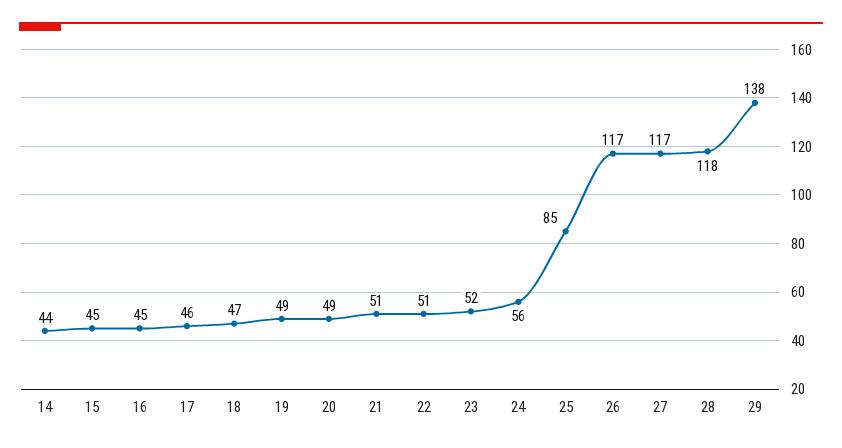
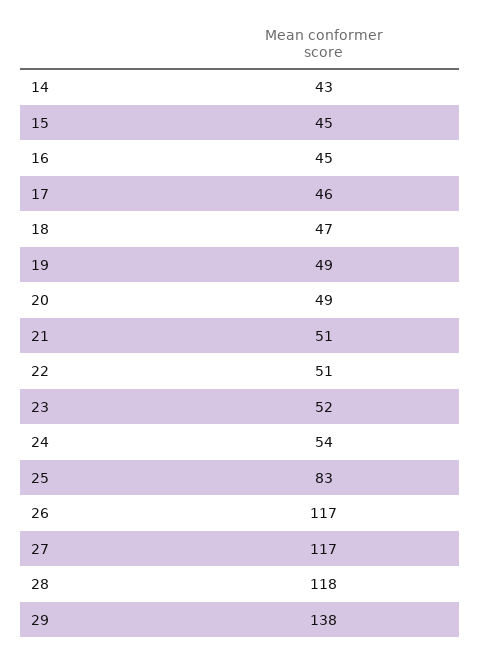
  {
-   "14": 44,
+   "14": 43,
    "15": 45,
    "16": 45,
    "17": 46,
    "18": 47,
    "19": 49,
    "20": 49,
    "21": 51,
    "22": 51,
    "23": 52,
-   "24": 56,
+   "24": 54,
-   "25": 85,
+   "25": 83,
    "26": 117,
    "27": 117,
    "28": 118,
    "29": 138
  }

